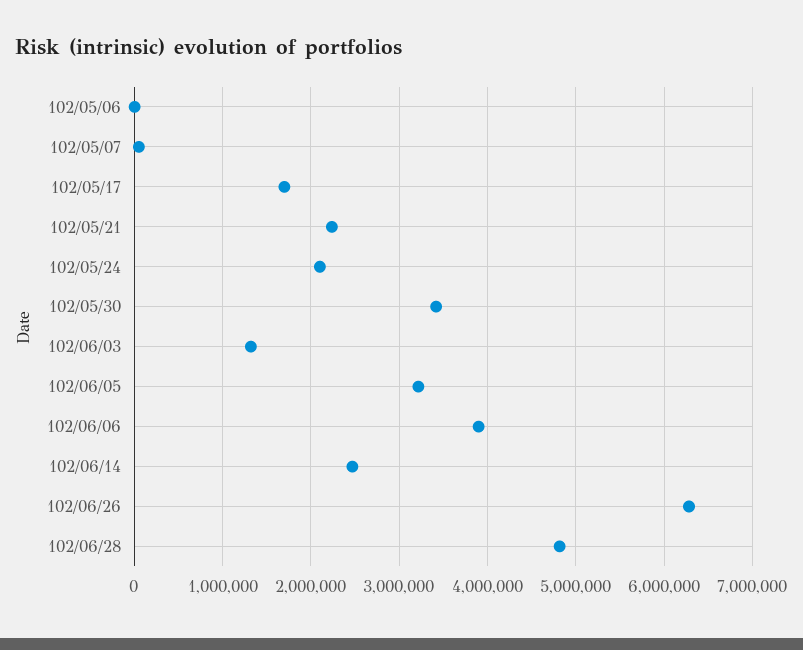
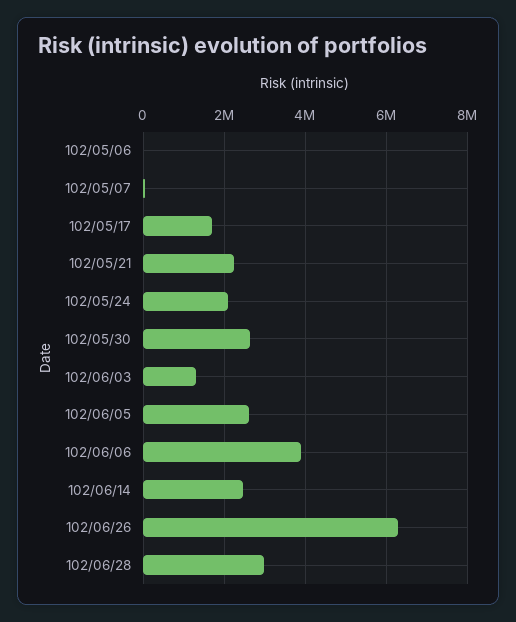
  {
    "102/05/06": 0,
    "102/05/07": 100000,
    "102/05/17": 1700000,
    "102/05/21": 2200000,
    "102/05/24": 2100000,
-   "102/05/30": 3400000,
+   "102/05/30": 2600000,
    "102/06/03": 1300000,
-   "102/06/05": 3200000,
+   "102/06/05": 2600000,
    "102/06/06": 3900000,
    "102/06/14": 2500000,
    "102/06/26": 6300000,
-   "102/06/28": 4800000
+   "102/06/28": 3000000
  }

